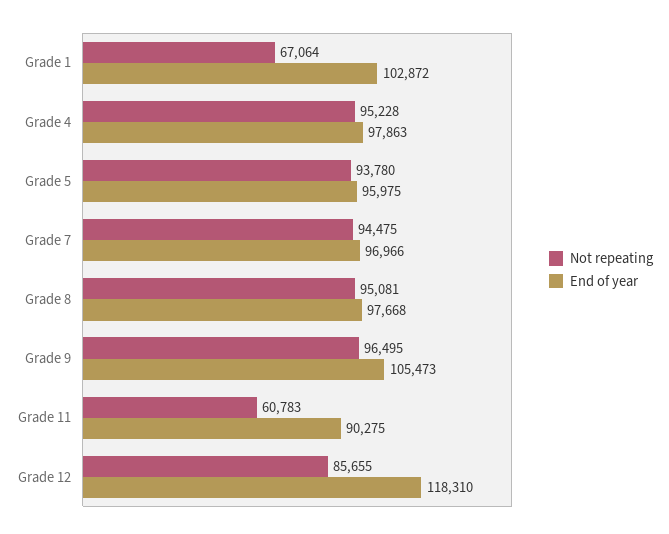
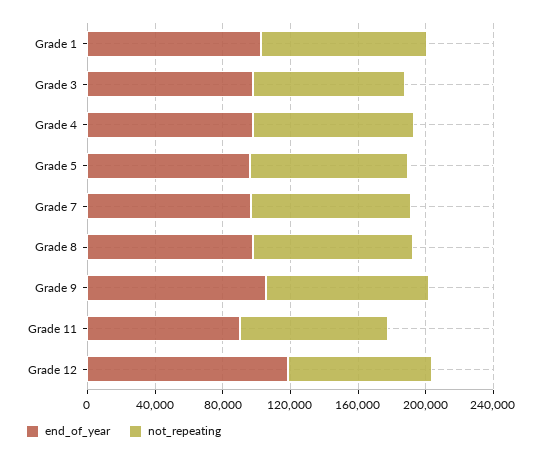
  {
    "Not repeating": {
-     "Grade 1": 67064,
+     "Grade 1": 100000,
      "Grade 4": 95228,
      "Grade 5": 93780,
      "Grade 7": 94475,
      "Grade 8": 95081,
      "Grade 9": 96495,
-     "Grade 11": 60783,
+     "Grade 11": 90000,
-     "Grade 12": 85655
+     "Grade 12": 85655,
+     "Grade 3": 90000
    },
    "End of year": {
      "Grade 1": 102872,
      "Grade 4": 97863,
      "Grade 5": 95975,
      "Grade 7": 96966,
      "Grade 8": 97668,
      "Grade 9": 105473,
      "Grade 11": 90275,
-     "Grade 12": 118310
+     "Grade 12": 118310,
+     "Grade 3": 100000
    }
  }

